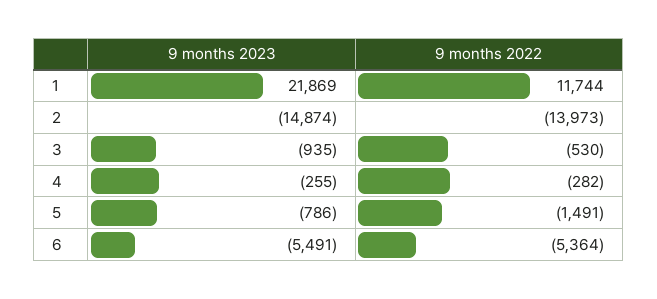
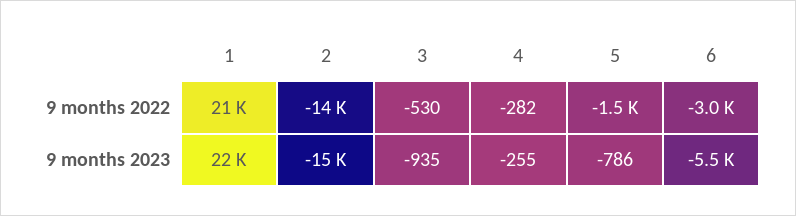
  {
    "9 months 2023": {
      "1": 21869,
      "2": -14874,
      "3": -935,
      "4": -255,
      "5": -786,
      "6": -5491
    },
    "9 months 2022": {
-     "1": 11744,
+     "1": 21000,
      "2": -13973,
      "3": -530,
      "4": -282,
      "5": -1491,
-     "6": -5364
+     "6": -3000
    }
  }

